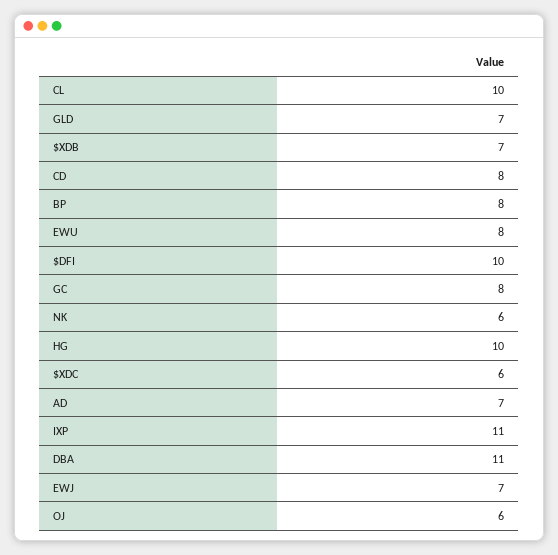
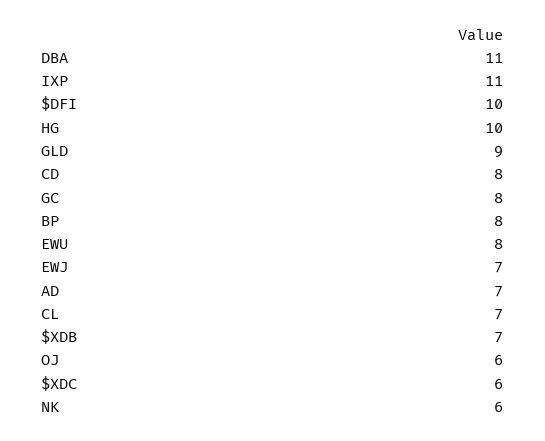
  {
-   "CL": 10,
+   "CL": 7,
-   "GLD": 7,
+   "GLD": 9,
    "$XDB": 7,
    "CD": 8,
    "BP": 8,
    "EWU": 8,
    "$DFI": 10,
    "GC": 8,
    "NK": 6,
    "HG": 10,
    "$XDC": 6,
    "AD": 7,
    "IXP": 11,
    "DBA": 11,
    "EWJ": 7,
    "OJ": 6
  }

